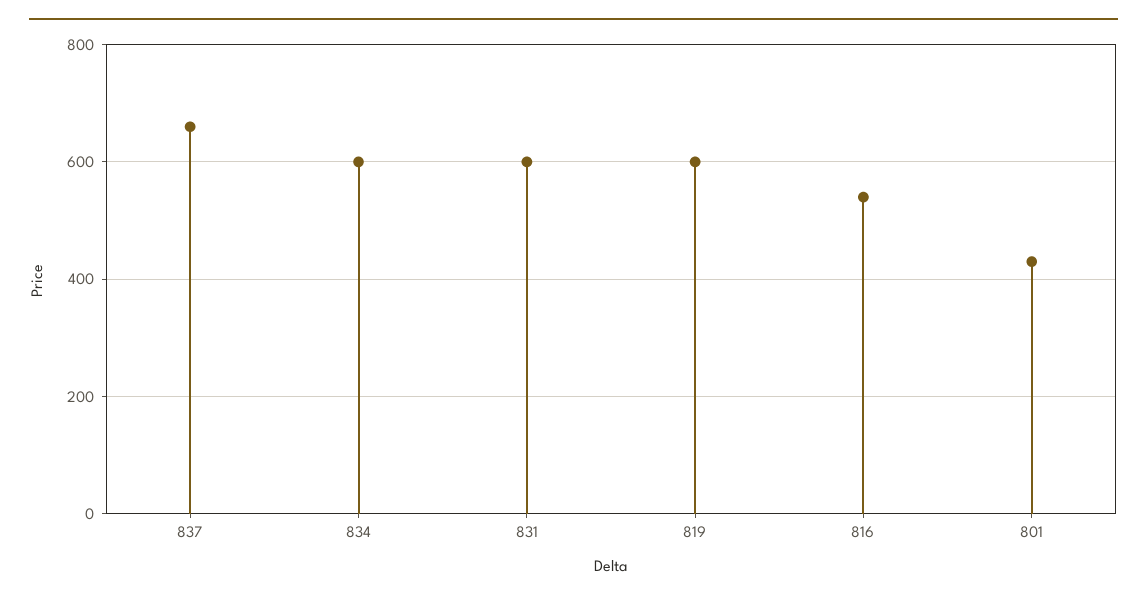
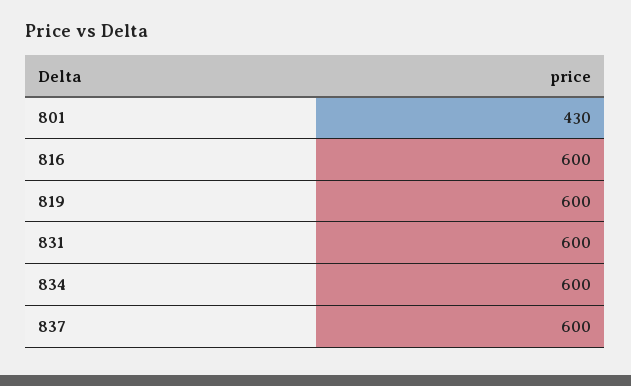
  {
-   "837": 660,
+   "837": 600,
    "834": 600,
    "831": 600,
    "819": 600,
-   "816": 540,
+   "816": 600,
    "801": 430
  }

